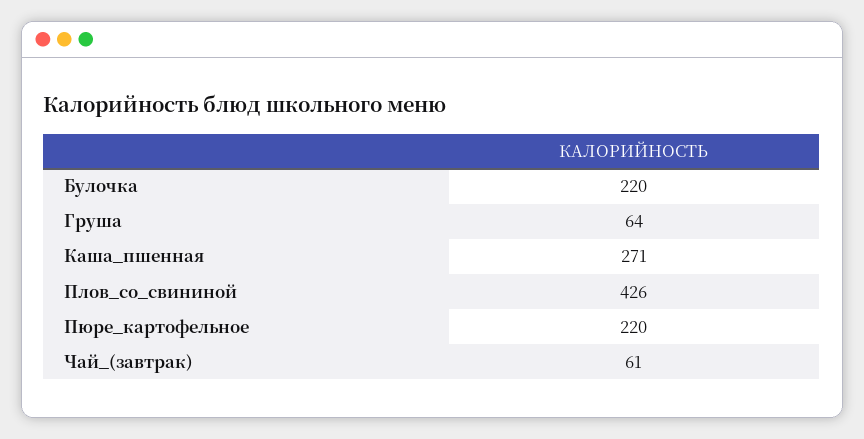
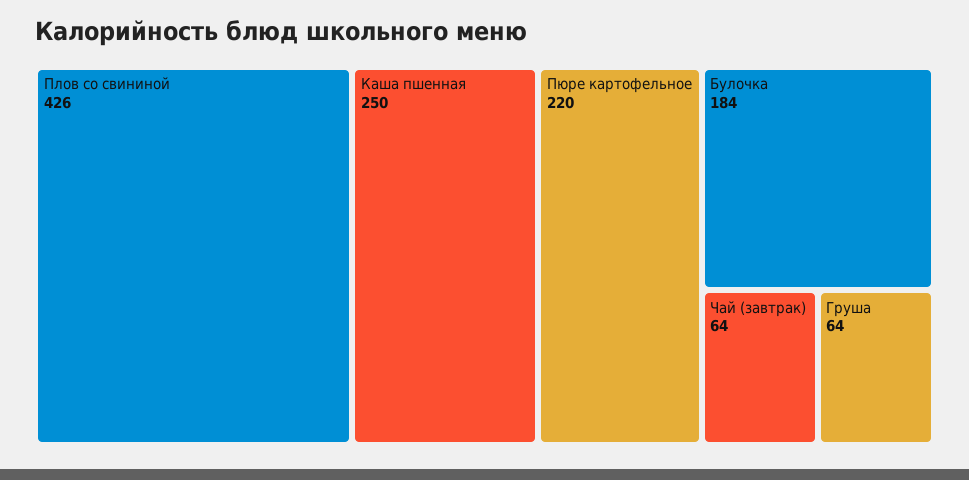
  {
-   "Булочка": 220,
+   "Булочка": 184,
    "Груша": 64,
-   "Каша_пшенная": 271,
+   "Каша_пшенная": 250,
    "Плов_со_свининой": 426,
    "Пюре_картофельное": 220,
-   "Чай_(завтрак)": 61
+   "Чай_(завтрак)": 64
  }

